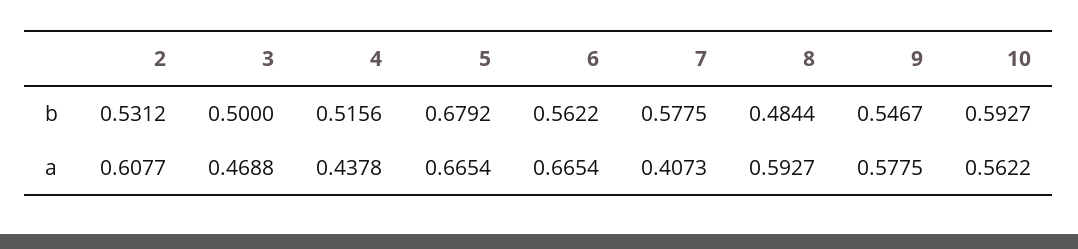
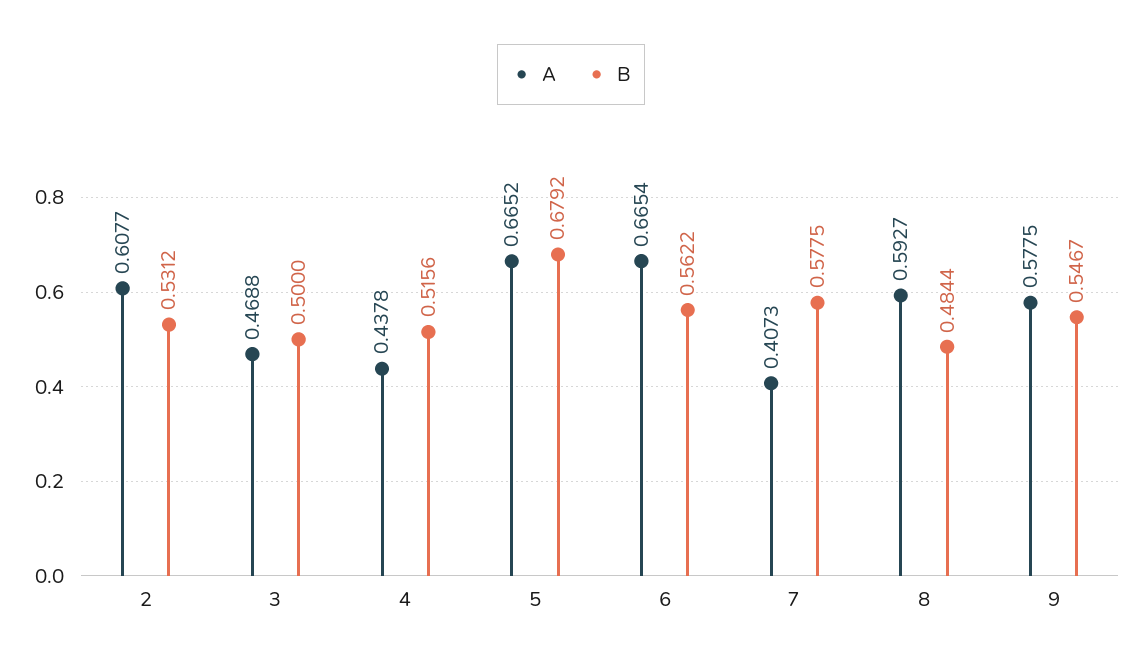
  {
    "b": {
      "2": 0.5312,
      "3": 0.5,
      "4": 0.5156,
      "5": 0.6792,
      "6": 0.5622,
      "7": 0.5775,
      "8": 0.4844,
-     "9": 0.5467,
+     "9": 0.5467
-     "10": 0.5927
    },
    "a": {
      "2": 0.6077,
      "3": 0.4688,
      "4": 0.4378,
-     "5": 0.6654,
+     "5": 0.6652,
      "6": 0.6654,
      "7": 0.4073,
      "8": 0.5927,
-     "9": 0.5775,
+     "9": 0.5775
-     "10": 0.5622
    }
  }

